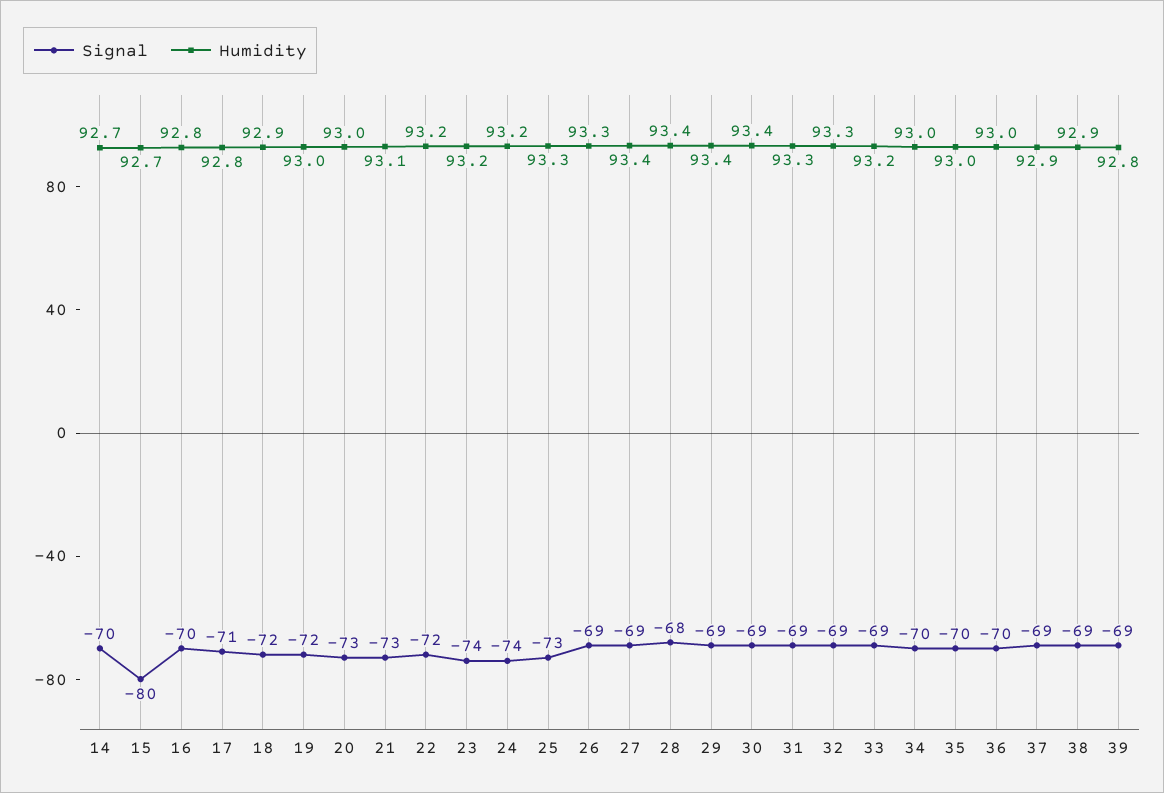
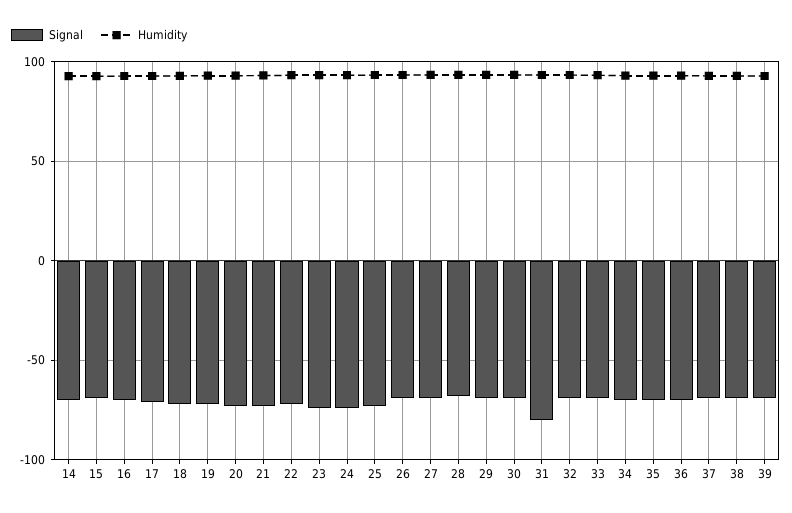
  {
    "Signal": {
      "14": -70,
-     "15": -80,
+     "15": -70,
      "16": -70,
      "17": -71,
      "18": -72,
      "19": -72,
      "20": -73,
      "21": -73,
      "22": -72,
      "23": -74,
      "24": -74,
      "25": -73,
      "26": -69,
      "27": -69,
      "28": -68,
      "29": -69,
      "30": -69,
-     "31": -69,
+     "31": -80,
      "32": -69,
      "33": -69,
      "34": -70,
      "35": -70,
      "36": -70,
      "37": -69,
      "38": -69,
      "39": -69
    },
    "Humidity": {
      "14": 92.7,
      "15": 92.7,
      "16": 92.8,
      "17": 92.8,
      "18": 92.9,
      "19": 93,
      "20": 93,
      "21": 93.1,
      "22": 93.2,
      "23": 93.2,
      "24": 93.2,
      "25": 93.3,
      "26": 93.3,
      "27": 93.4,
      "28": 93.4,
      "29": 93.4,
      "30": 93.4,
      "31": 93.3,
      "32": 93.3,
      "33": 93.2,
      "34": 93,
      "35": 93,
      "36": 93,
      "37": 92.9,
      "38": 92.9,
      "39": 92.8
    }
  }

